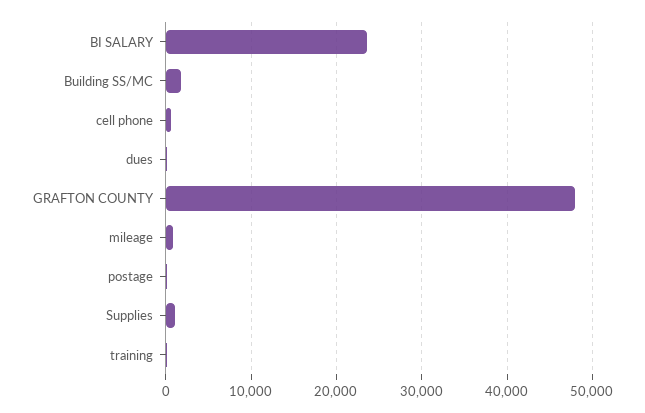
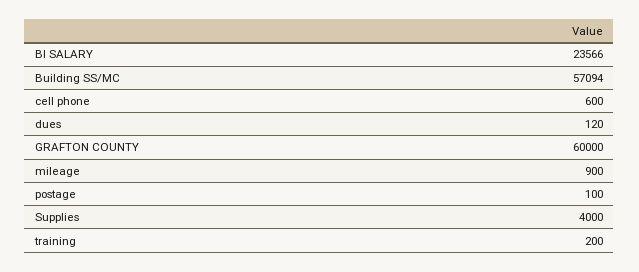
  {
    "BI SALARY": 23566,
-   "Building SS/MC": 2000,
+   "Building SS/MC": 57094,
    "cell phone": 600,
    "dues": 120,
-   "GRAFTON COUNTY": 48000,
+   "GRAFTON COUNTY": 60000,
    "mileage": 900,
    "postage": 100,
-   "Supplies": 1000,
+   "Supplies": 4000,
    "training": 200
  }

